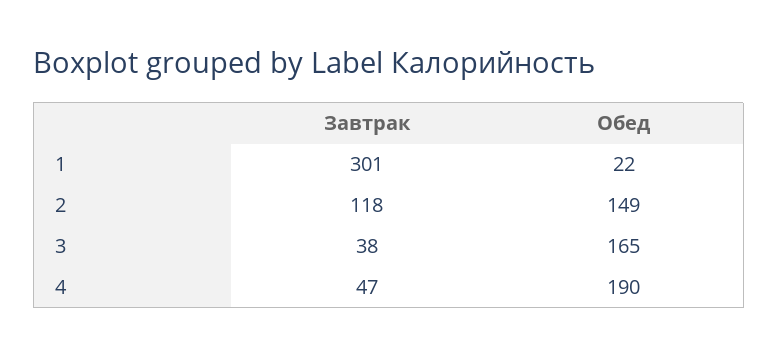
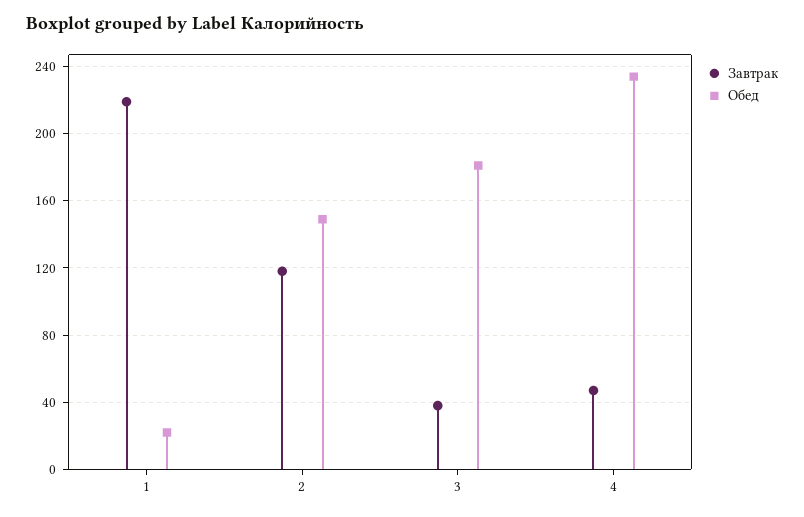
  {
    "Завтрак": {
-     "1": 301,
+     "1": 220,
      "2": 118,
      "3": 38,
      "4": 47
    },
    "Обед": {
      "1": 22,
      "2": 149,
-     "3": 165,
+     "3": 180,
-     "4": 190
+     "4": 235
    }
  }

